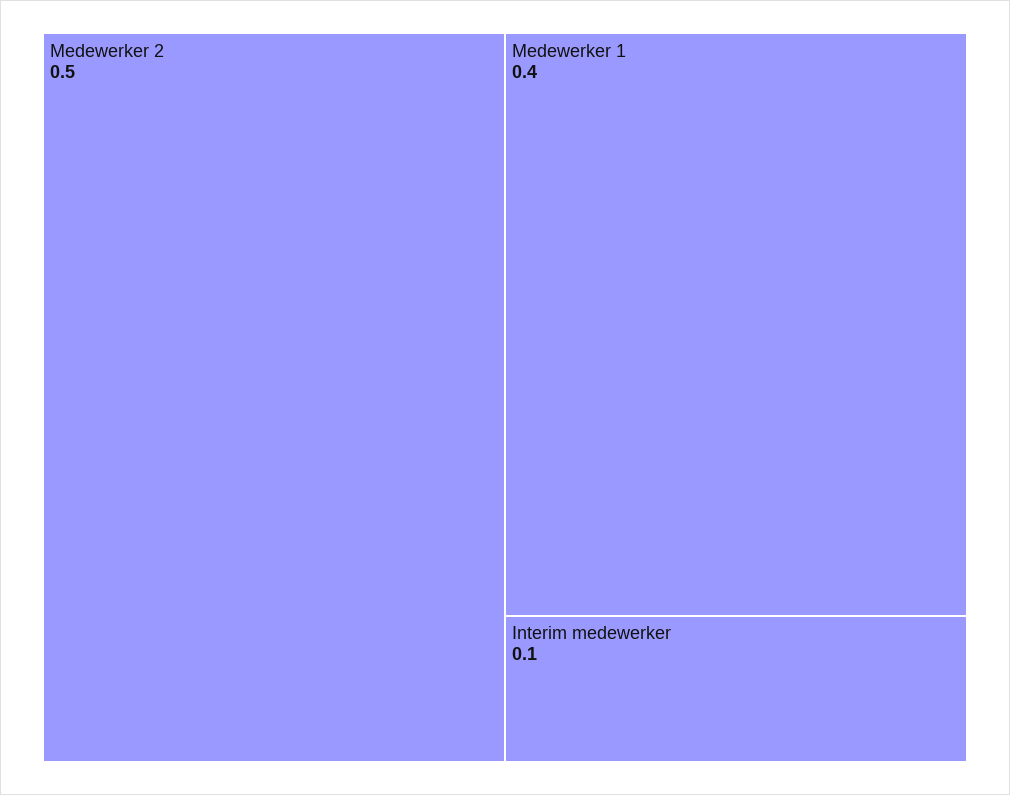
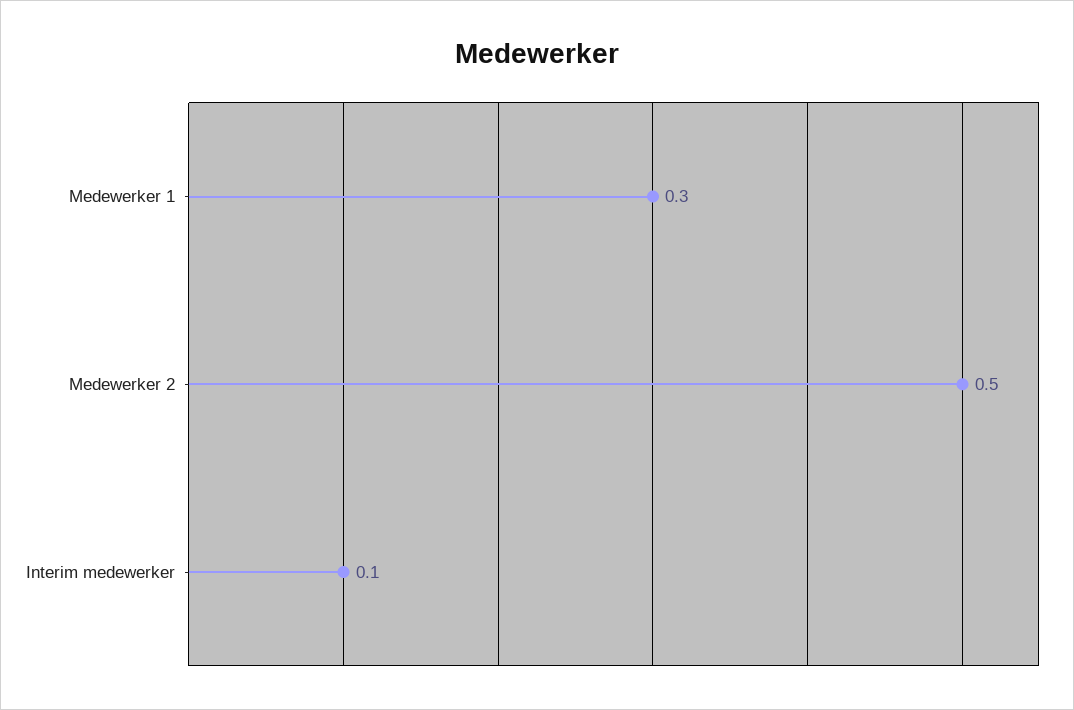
  {
    "Medewerker 2": 0.5,
-   "Medewerker 1": 0.4,
+   "Medewerker 1": 0.3,
    "Interim medewerker": 0.1
  }

